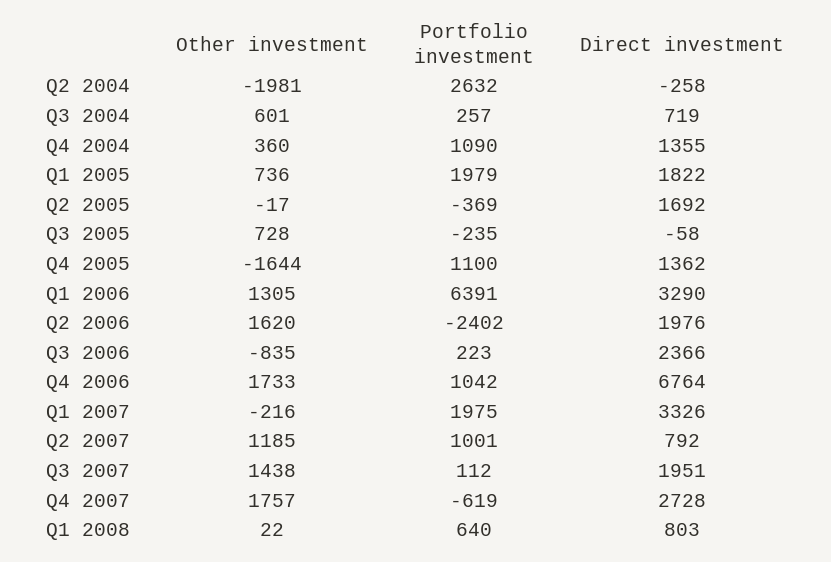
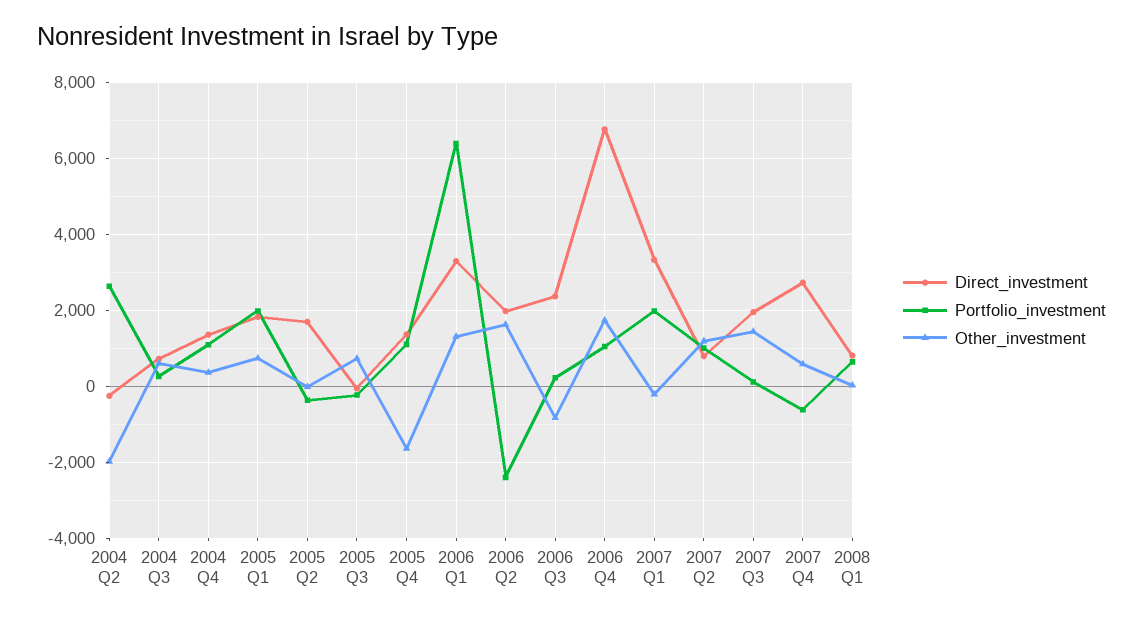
  {
    "Other investment": {
      "Q2 2004": -1981,
      "Q3 2004": 601,
      "Q4 2004": 360,
      "Q1 2005": 736,
      "Q2 2005": -17,
      "Q3 2005": 728,
      "Q4 2005": -1644,
      "Q1 2006": 1305,
      "Q2 2006": 1620,
      "Q3 2006": -835,
      "Q4 2006": 1733,
      "Q1 2007": -216,
      "Q2 2007": 1185,
      "Q3 2007": 1438,
-     "Q4 2007": 1757,
+     "Q4 2007": 600,
      "Q1 2008": 22
    },
    "Portfolio investment": {
      "Q2 2004": 2632,
      "Q3 2004": 257,
      "Q4 2004": 1090,
      "Q1 2005": 1979,
      "Q2 2005": -369,
      "Q3 2005": -235,
      "Q4 2005": 1100,
      "Q1 2006": 6391,
      "Q2 2006": -2402,
      "Q3 2006": 223,
      "Q4 2006": 1042,
      "Q1 2007": 1975,
      "Q2 2007": 1001,
      "Q3 2007": 112,
      "Q4 2007": -619,
      "Q1 2008": 640
    },
    "Direct investment": {
      "Q2 2004": -258,
      "Q3 2004": 719,
      "Q4 2004": 1355,
      "Q1 2005": 1822,
      "Q2 2005": 1692,
      "Q3 2005": -58,
      "Q4 2005": 1362,
      "Q1 2006": 3290,
      "Q2 2006": 1976,
      "Q3 2006": 2366,
      "Q4 2006": 6764,
      "Q1 2007": 3326,
      "Q2 2007": 792,
      "Q3 2007": 1951,
      "Q4 2007": 2728,
      "Q1 2008": 803
    }
  }

